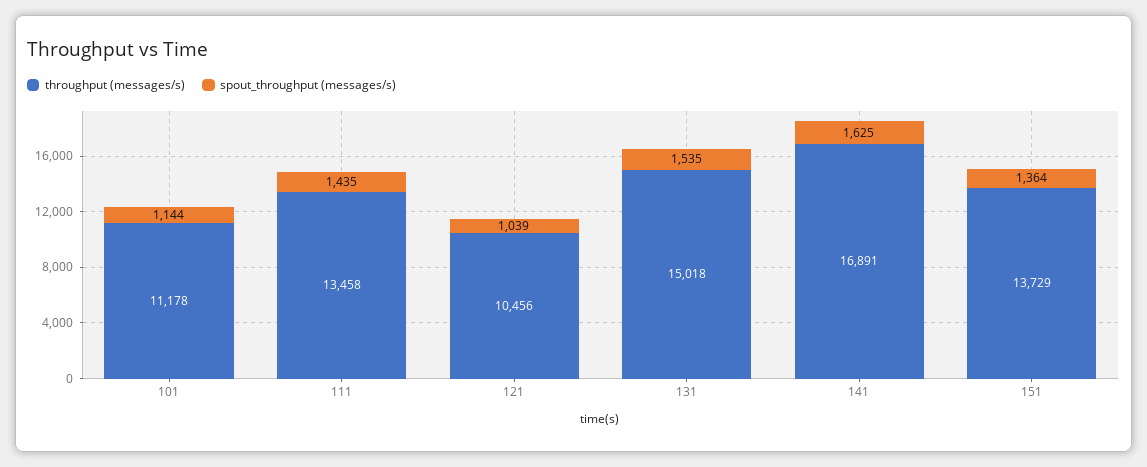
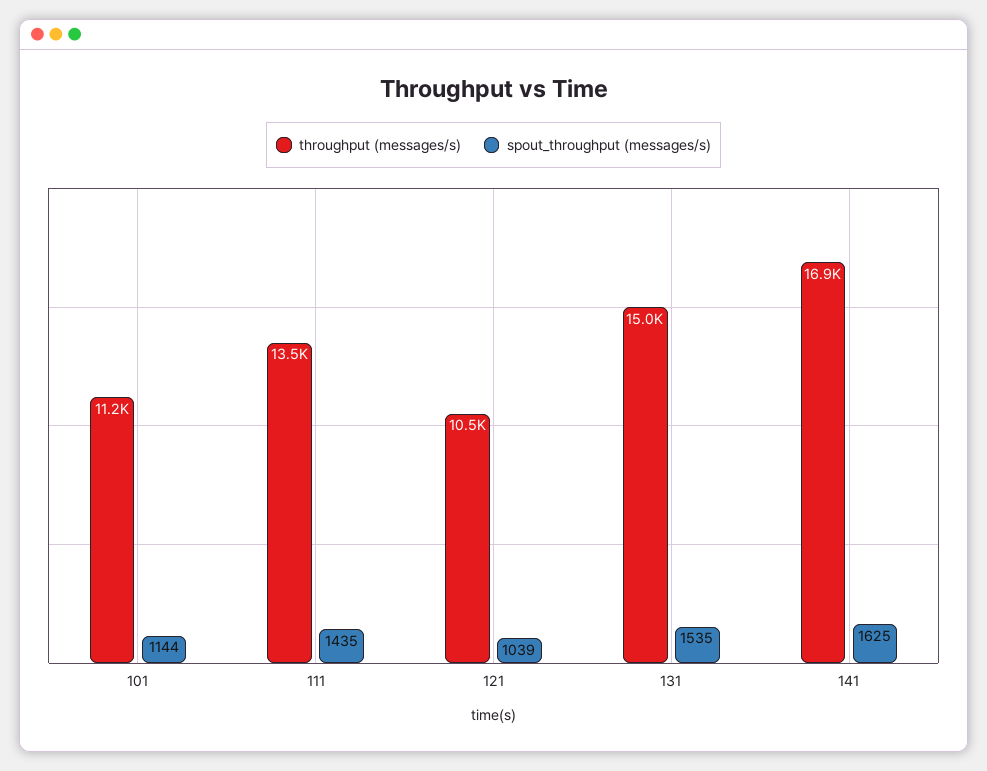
  {
    "throughput (messages/s)": {
      "101": 11178,
      "111": 13458,
      "121": 10456,
      "131": 15018,
-     "141": 16891,
+     "141": 16891
-     "151": 13729
    },
    "spout_throughput (messages/s)": {
      "101": 1144,
      "111": 1435,
      "121": 1039,
      "131": 1535,
-     "141": 1625,
+     "141": 1625
-     "151": 1364
    }
  }

